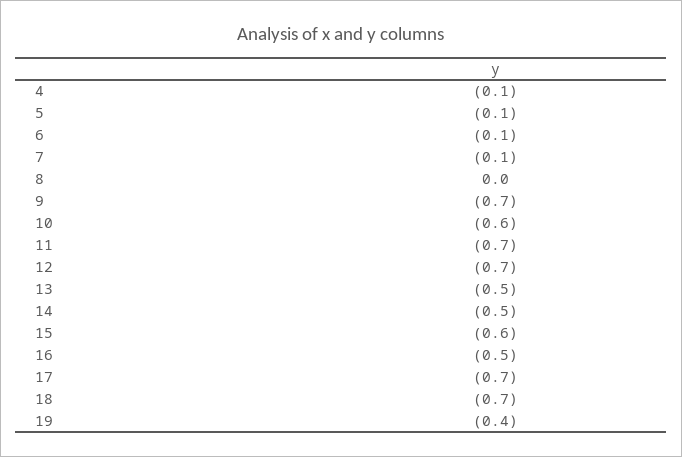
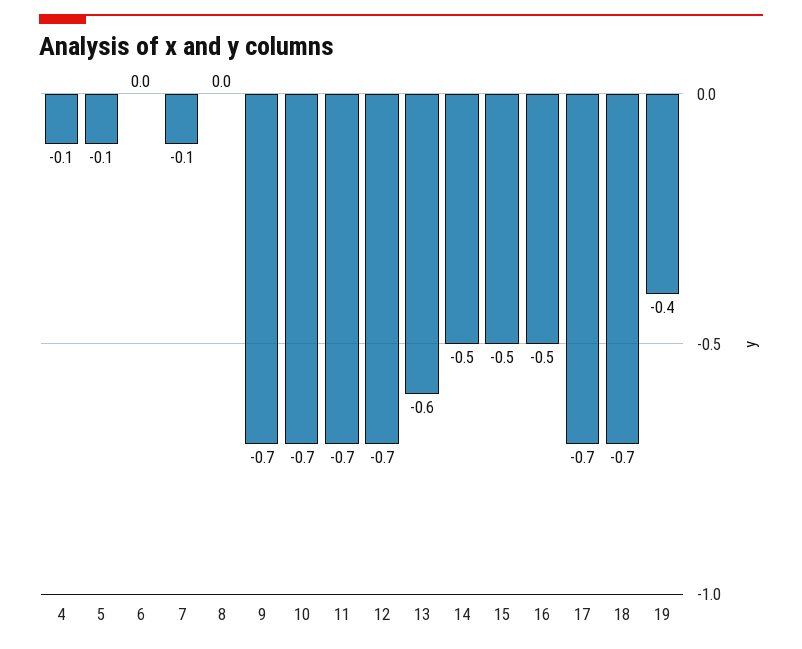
  {
    "4": -0.1,
    "5": -0.1,
-   "6": -0.1,
+   "6": 0,
    "7": -0.1,
    "8": 0,
    "9": -0.7,
-   "10": -0.6,
+   "10": -0.7,
    "11": -0.7,
    "12": -0.7,
-   "13": -0.5,
+   "13": -0.6,
    "14": -0.5,
-   "15": -0.6,
+   "15": -0.5,
    "16": -0.5,
    "17": -0.7,
    "18": -0.7,
    "19": -0.4
  }

